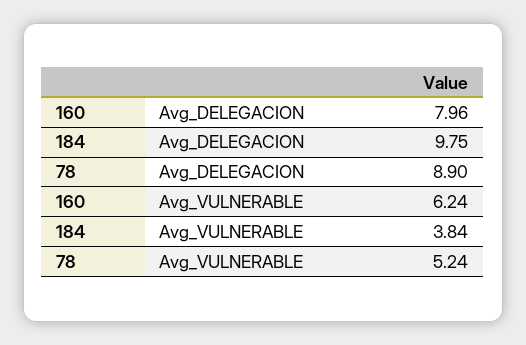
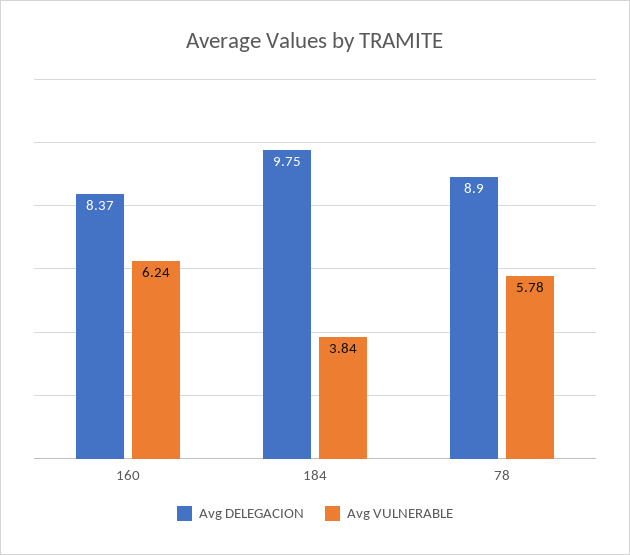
  {
    "Avg_DELEGACION": {
-     "160": 7.96,
+     "160": 8.37,
      "184": 9.75,
      "78": 8.9
    },
    "Avg_VULNERABLE": {
      "160": 6.24,
      "184": 3.84,
-     "78": 5.24
+     "78": 5.78
    }
  }

